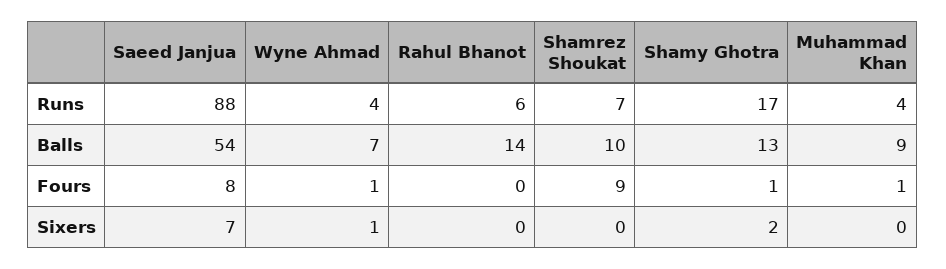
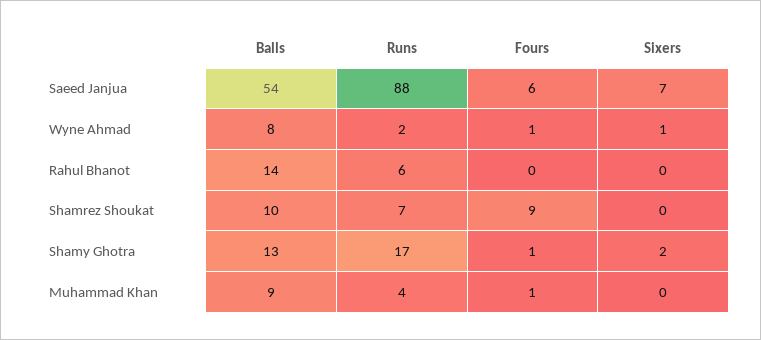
  {
    "Saeed Janjua": {
      "Runs": 88,
      "Balls": 54,
-     "Fours": 8,
+     "Fours": 6,
      "Sixers": 7
    },
    "Wyne Ahmad": {
-     "Runs": 4,
+     "Runs": 2,
-     "Balls": 7,
+     "Balls": 8,
      "Fours": 1,
      "Sixers": 1
    },
    "Rahul Bhanot": {
      "Runs": 6,
      "Balls": 14,
      "Fours": 0,
      "Sixers": 0
    },
    "Shamrez Shoukat": {
      "Runs": 7,
      "Balls": 10,
      "Fours": 9,
      "Sixers": 0
    },
    "Shamy Ghotra": {
      "Runs": 17,
      "Balls": 13,
      "Fours": 1,
      "Sixers": 2
    },
    "Muhammad Khan": {
      "Runs": 4,
      "Balls": 9,
      "Fours": 1,
      "Sixers": 0
    }
  }

